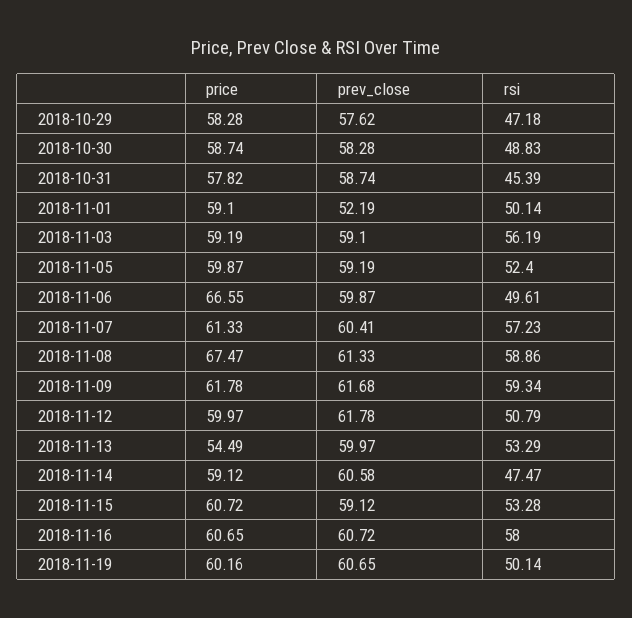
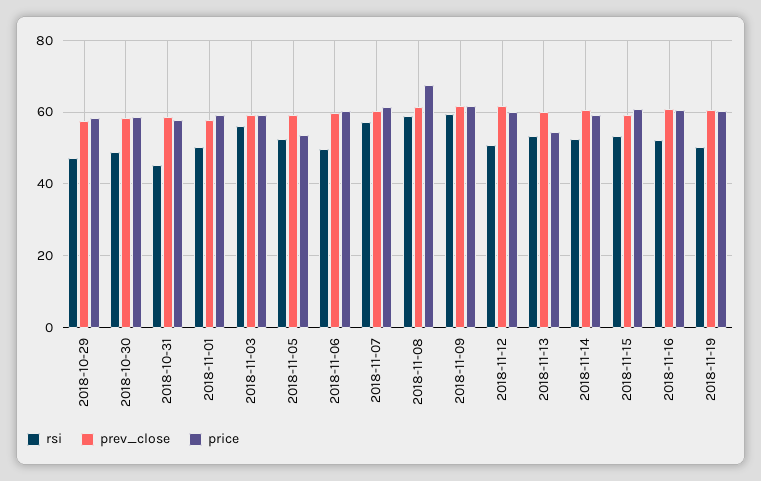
  {
    "price": {
      "2018-10-29": 58.28,
      "2018-10-30": 58.74,
      "2018-10-31": 57.82,
      "2018-11-01": 59.1,
      "2018-11-03": 59.19,
-     "2018-11-05": 59.87,
+     "2018-11-05": 54,
-     "2018-11-06": 66.55,
+     "2018-11-06": 60,
      "2018-11-07": 61.33,
      "2018-11-08": 67.47,
      "2018-11-09": 61.78,
      "2018-11-12": 59.97,
      "2018-11-13": 54.49,
      "2018-11-14": 59.12,
      "2018-11-15": 60.72,
      "2018-11-16": 60.65,
      "2018-11-19": 60.16
    },
    "prev_close": {
      "2018-10-29": 57.62,
      "2018-10-30": 58.28,
      "2018-10-31": 58.74,
-     "2018-11-01": 52.19,
+     "2018-11-01": 58,
      "2018-11-03": 59.1,
      "2018-11-05": 59.19,
      "2018-11-06": 59.87,
      "2018-11-07": 60.41,
      "2018-11-08": 61.33,
      "2018-11-09": 61.68,
      "2018-11-12": 61.78,
      "2018-11-13": 59.97,
      "2018-11-14": 60.58,
      "2018-11-15": 59.12,
      "2018-11-16": 60.72,
      "2018-11-19": 60.65
    },
    "rsi": {
      "2018-10-29": 47.18,
      "2018-10-30": 48.83,
      "2018-10-31": 45.39,
      "2018-11-01": 50.14,
      "2018-11-03": 56.19,
      "2018-11-05": 52.4,
      "2018-11-06": 49.61,
      "2018-11-07": 57.23,
      "2018-11-08": 58.86,
      "2018-11-09": 59.34,
      "2018-11-12": 50.79,
      "2018-11-13": 53.29,
-     "2018-11-14": 47.47,
+     "2018-11-14": 52,
      "2018-11-15": 53.28,
-     "2018-11-16": 58,
+     "2018-11-16": 52,
      "2018-11-19": 50.14
    }
  }

